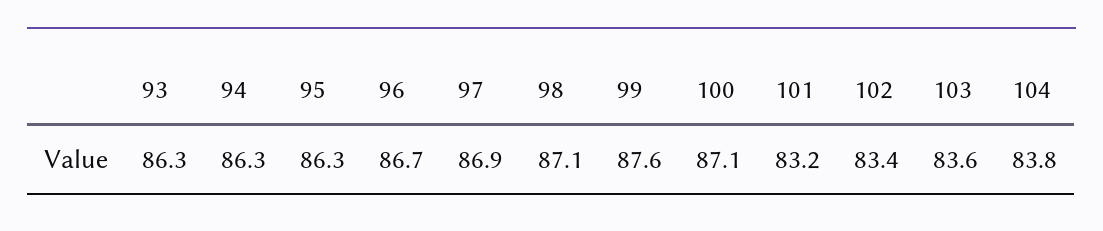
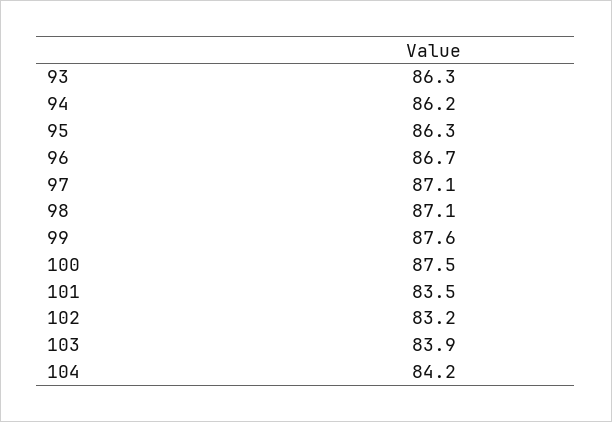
  {
    "93": 86.3,
-   "94": 86.3,
+   "94": 86.2,
    "95": 86.3,
    "96": 86.7,
-   "97": 86.9,
+   "97": 87.1,
    "98": 87.1,
    "99": 87.6,
-   "100": 87.1,
+   "100": 87.5,
-   "101": 83.2,
+   "101": 83.5,
-   "102": 83.4,
+   "102": 83.2,
-   "103": 83.6,
+   "103": 83.9,
-   "104": 83.8
+   "104": 84.2
  }

